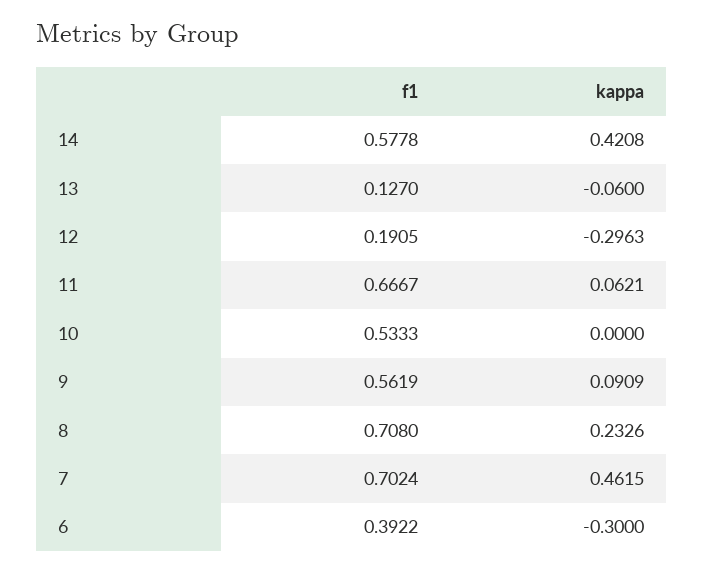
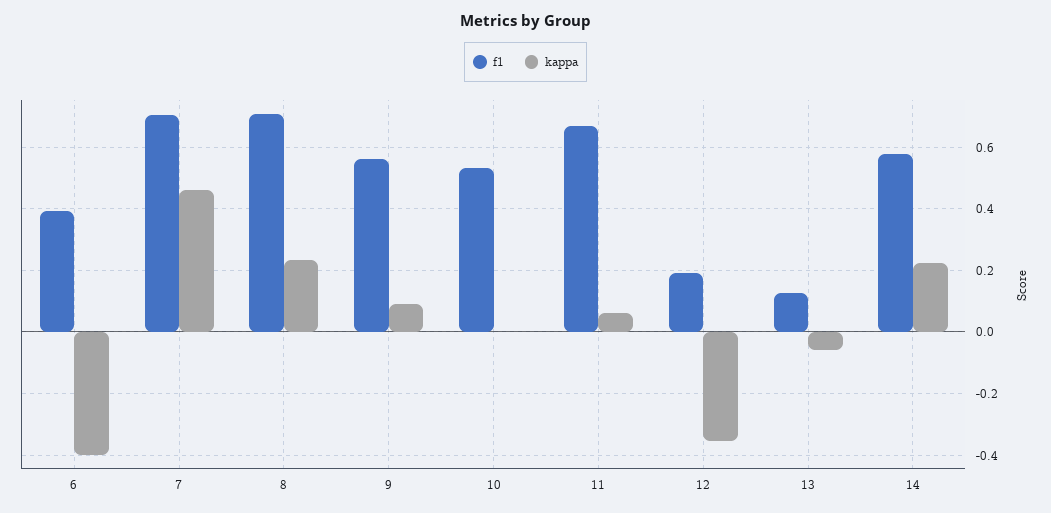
  {
    "f1": {
      "14": 0.5778,
      "13": 0.127,
      "12": 0.1905,
      "11": 0.6667,
      "10": 0.5333,
      "9": 0.5619,
      "8": 0.708,
      "7": 0.7024,
      "6": 0.3922
    },
    "kappa": {
-     "14": 0.4208,
+     "14": 0.22,
      "13": -0.06,
-     "12": -0.2963,
+     "12": -0.36,
      "11": 0.0621,
      "10": 0,
      "9": 0.0909,
      "8": 0.2326,
      "7": 0.4615,
-     "6": -0.3
+     "6": -0.4
    }
  }

